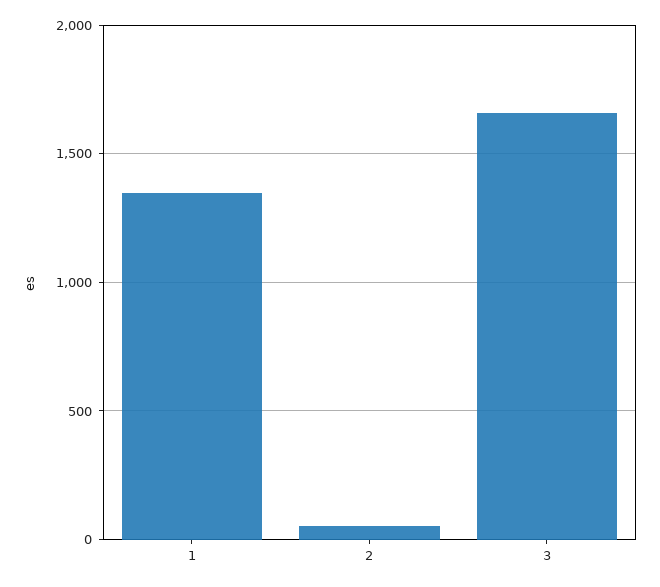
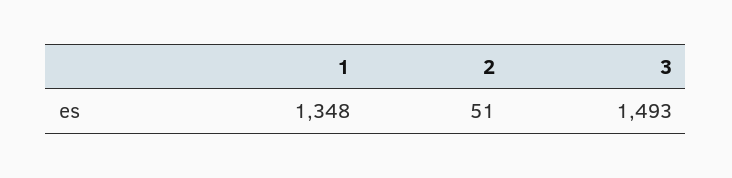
  {
    "1": 1348,
    "2": 51,
-   "3": 1650
+   "3": 1493
  }

